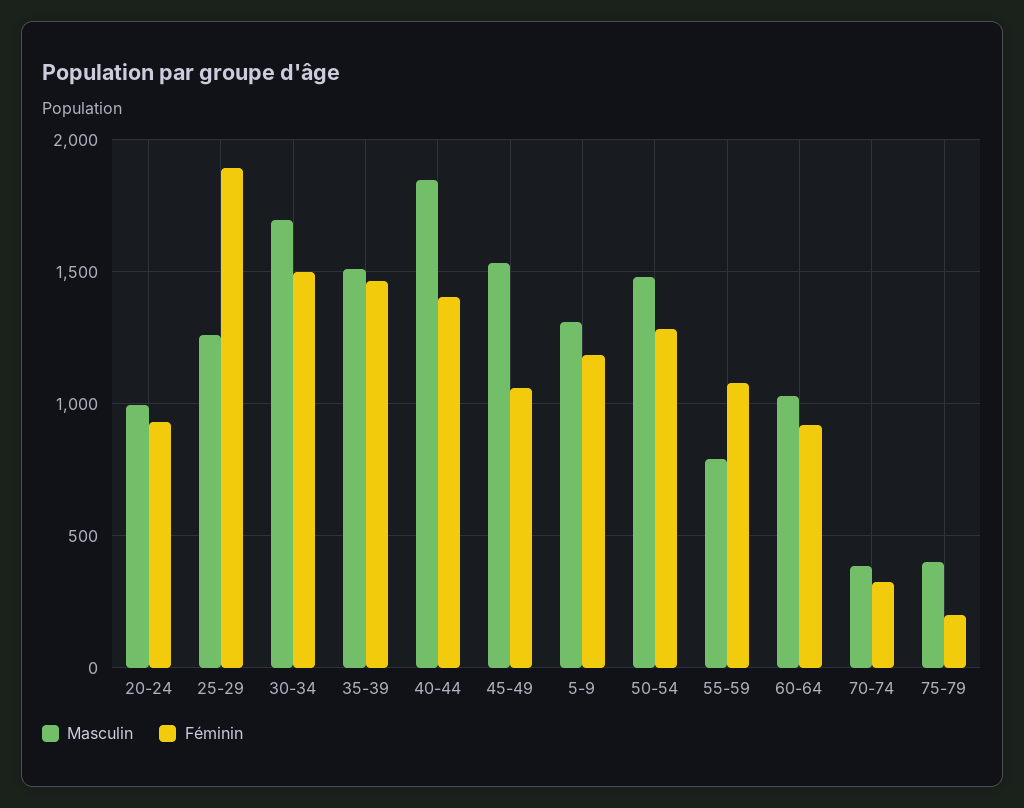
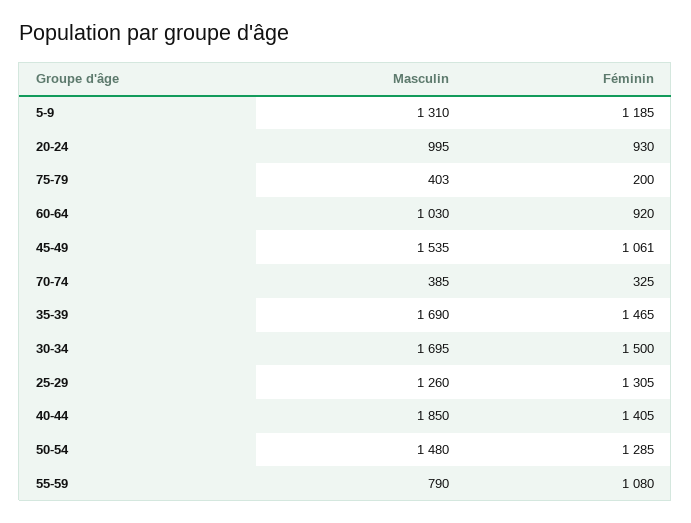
  {
    "Masculin": {
      "20-24": 995,
      "25-29": 1260,
      "30-34": 1695,
-     "35-39": 1500,
+     "35-39": 1690,
      "40-44": 1850,
      "45-49": 1535,
      "5-9": 1310,
      "50-54": 1480,
      "55-59": 790,
      "60-64": 1030,
      "70-74": 385,
      "75-79": 403
    },
    "Féminin": {
      "20-24": 930,
-     "25-29": 1900,
+     "25-29": 1305,
      "30-34": 1500,
      "35-39": 1465,
      "40-44": 1405,
      "45-49": 1061,
      "5-9": 1185,
      "50-54": 1285,
      "55-59": 1080,
      "60-64": 920,
      "70-74": 325,
      "75-79": 200
    }
  }

